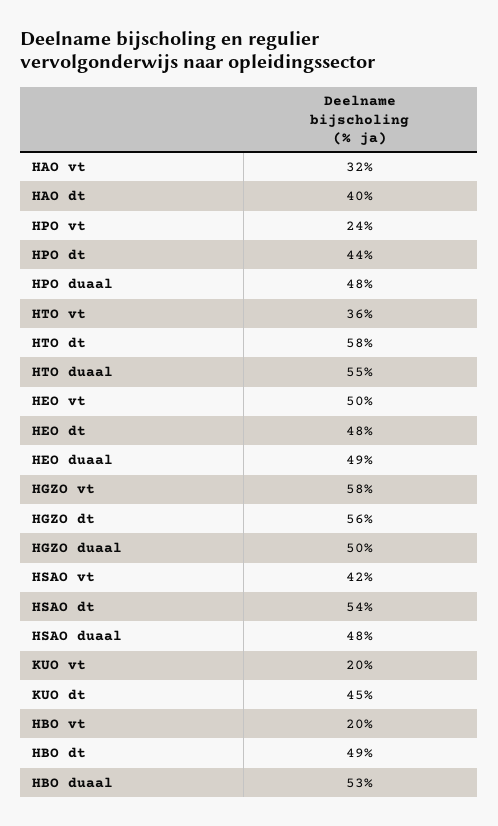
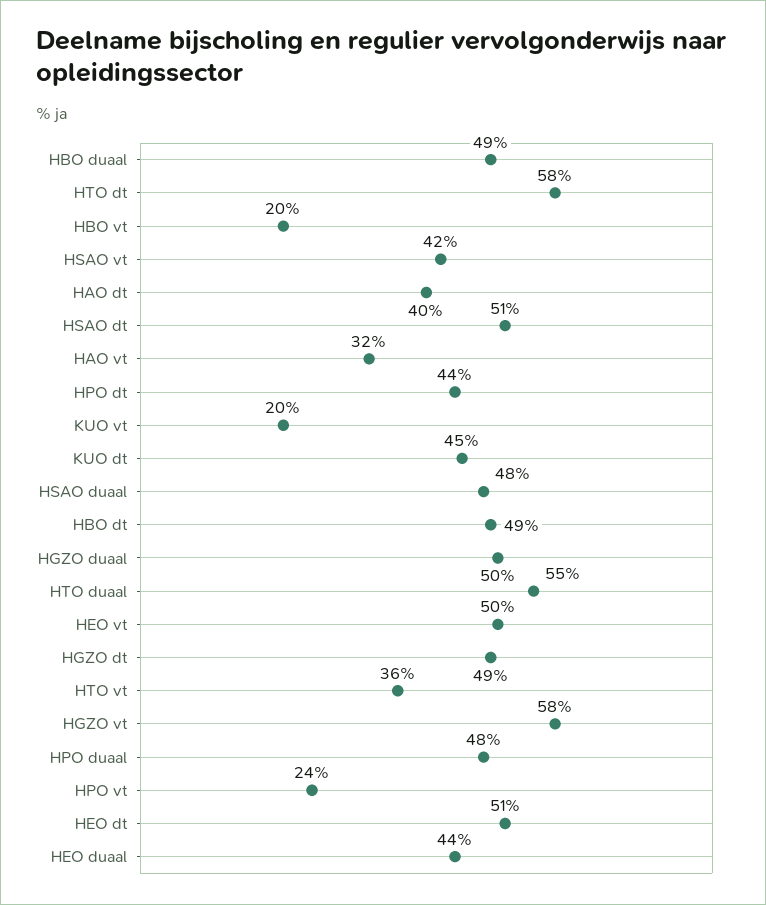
  {
    "HAO vt": 32,
    "HAO dt": 40,
    "HPO vt": 24,
    "HPO dt": 44,
    "HPO duaal": 48,
    "HTO vt": 36,
    "HTO dt": 58,
    "HTO duaal": 55,
    "HEO vt": 50,
-   "HEO dt": 48,
+   "HEO dt": 51,
-   "HEO duaal": 49,
+   "HEO duaal": 44,
    "HGZO vt": 58,
-   "HGZO dt": 56,
+   "HGZO dt": 49,
    "HGZO duaal": 50,
    "HSAO vt": 42,
-   "HSAO dt": 54,
+   "HSAO dt": 51,
    "HSAO duaal": 48,
    "KUO vt": 20,
    "KUO dt": 45,
    "HBO vt": 20,
    "HBO dt": 49,
-   "HBO duaal": 53
+   "HBO duaal": 49
  }

